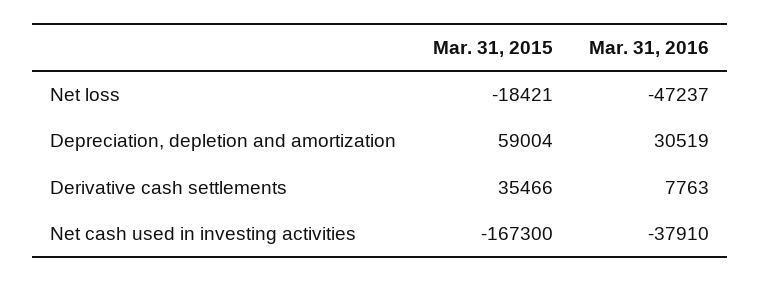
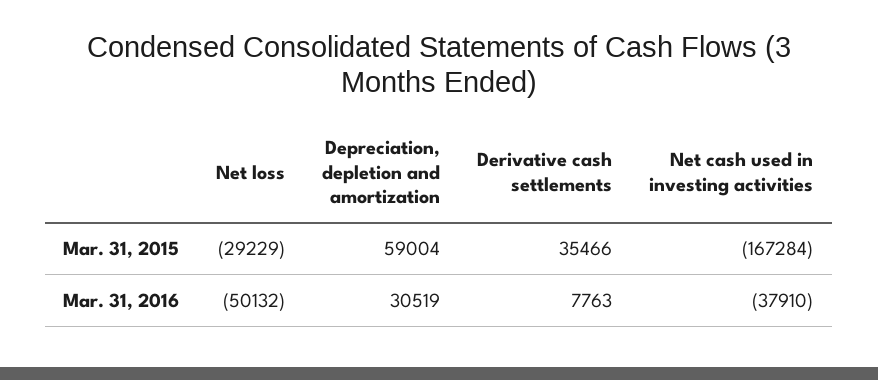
  {
    "Mar. 31, 2015": {
-     "Net loss": -18421,
+     "Net loss": -29229,
      "Depreciation, depletion and amortization": 59004,
      "Derivative cash settlements": 35466,
-     "Net cash used in investing activities": -167300
+     "Net cash used in investing activities": -167284
    },
    "Mar. 31, 2016": {
-     "Net loss": -47237,
+     "Net loss": -50132,
      "Depreciation, depletion and amortization": 30519,
      "Derivative cash settlements": 7763,
      "Net cash used in investing activities": -37910
    }
  }

